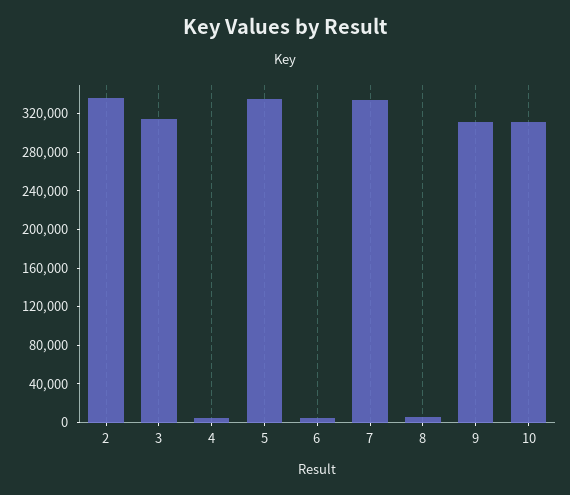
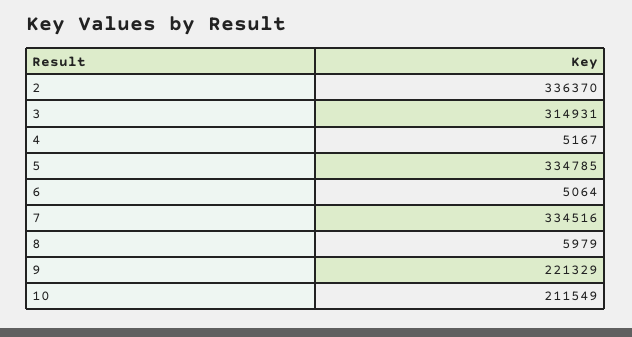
  {
    "2": 336370,
    "3": 314931,
    "4": 5167,
    "5": 334785,
    "6": 5064,
    "7": 334516,
    "8": 5979,
-   "9": 310000,
+   "9": 221329,
-   "10": 310000
+   "10": 211549
  }

